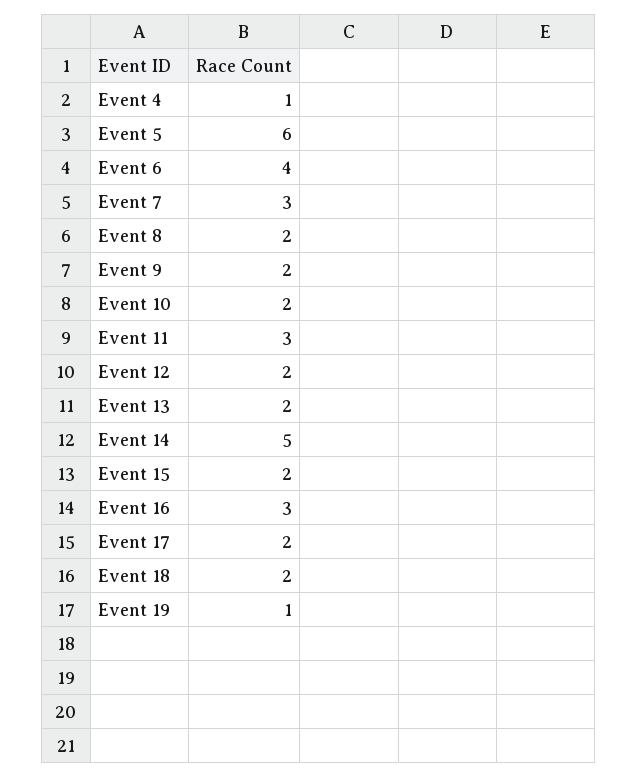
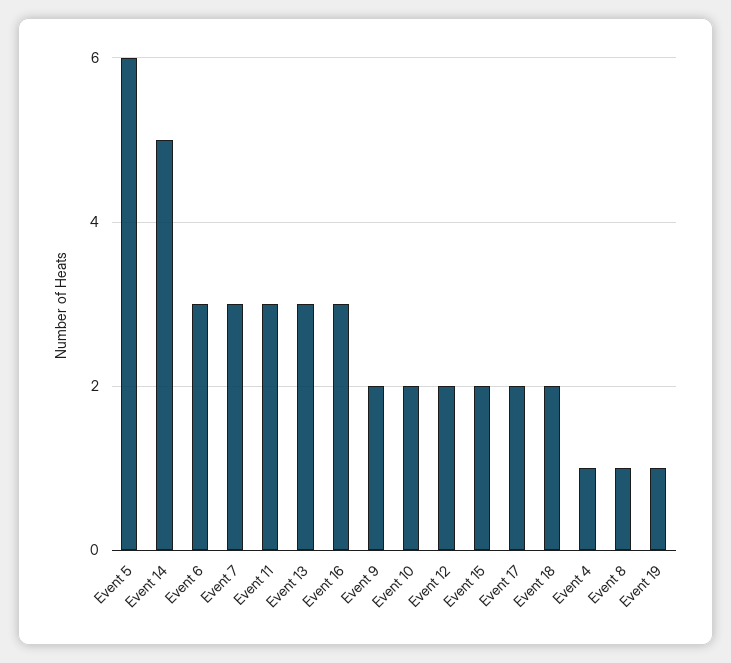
  {
    "Event 4": 1,
    "Event 5": 6,
-   "Event 6": 4,
+   "Event 6": 3,
    "Event 7": 3,
-   "Event 8": 2,
+   "Event 8": 1,
    "Event 9": 2,
    "Event 10": 2,
    "Event 11": 3,
    "Event 12": 2,
-   "Event 13": 2,
+   "Event 13": 3,
    "Event 14": 5,
    "Event 15": 2,
    "Event 16": 3,
    "Event 17": 2,
    "Event 18": 2,
    "Event 19": 1
  }

